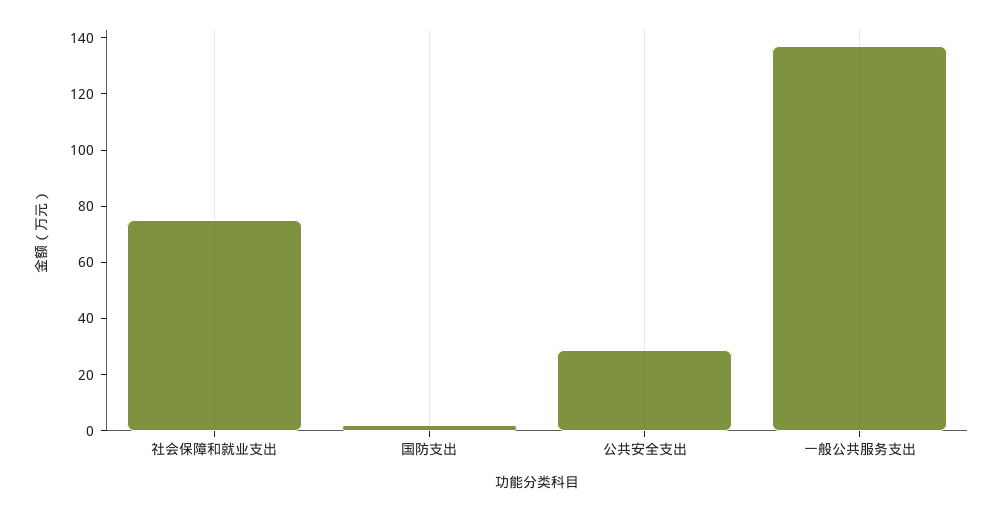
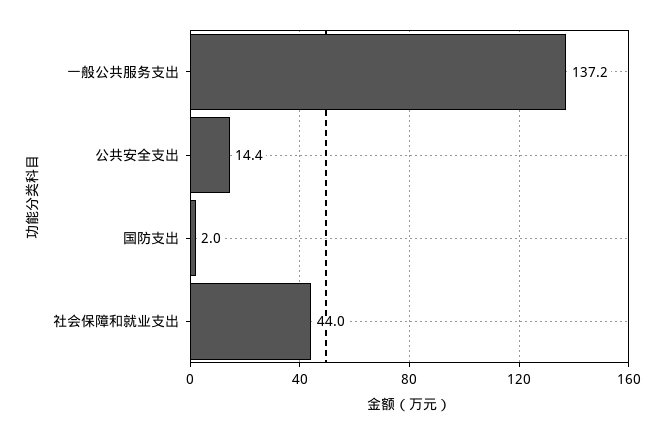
  {
-   "社会保障和就业支出": 75,
+   "社会保障和就业支出": 44,
    "国防支出": 2,
-   "公共安全支出": 30,
+   "公共安全支出": 14.4,
    "一般公共服务支出": 137.2
  }

